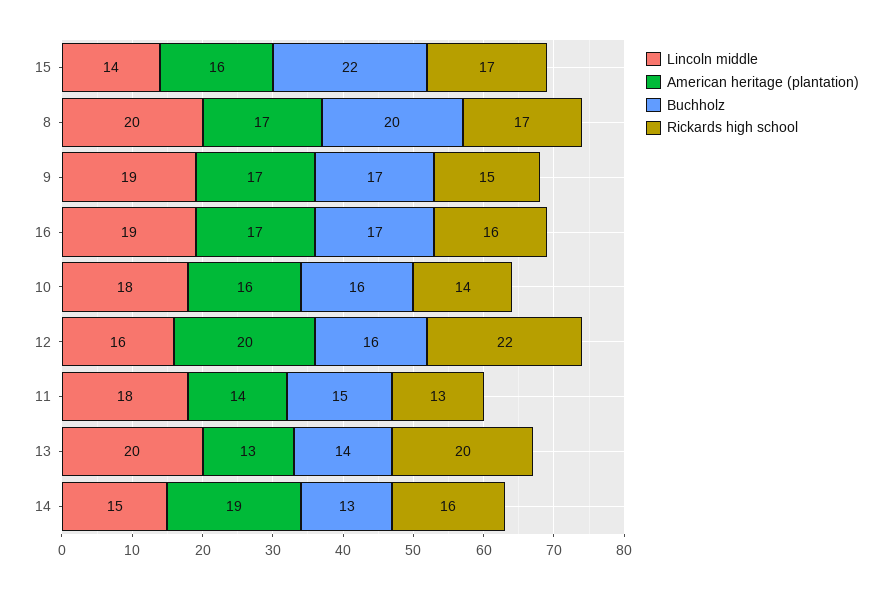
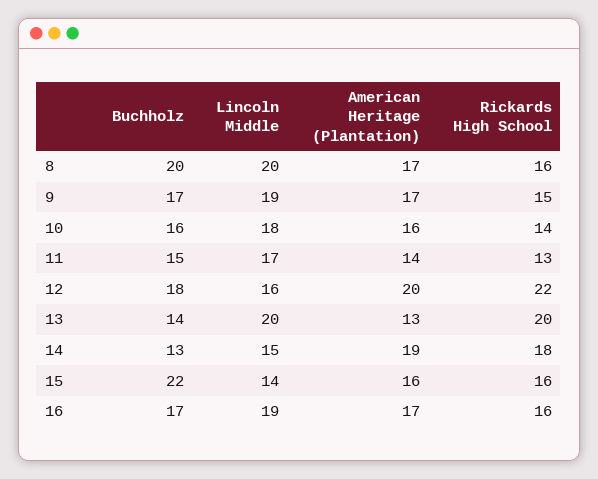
  {
    "Lincoln middle": {
      "15": 14,
      "8": 20,
      "9": 19,
      "16": 19,
      "10": 18,
      "12": 16,
-     "11": 18,
+     "11": 17,
      "13": 20,
      "14": 15
    },
    "American heritage (plantation)": {
      "15": 16,
      "8": 17,
      "9": 17,
      "16": 17,
      "10": 16,
      "12": 20,
      "11": 14,
      "13": 13,
      "14": 19
    },
    "Buchholz": {
      "15": 22,
      "8": 20,
      "9": 17,
      "16": 17,
      "10": 16,
-     "12": 16,
+     "12": 18,
      "11": 15,
      "13": 14,
      "14": 13
    },
    "Rickards high school": {
-     "15": 17,
+     "15": 16,
-     "8": 17,
+     "8": 16,
      "9": 15,
      "16": 16,
      "10": 14,
      "12": 22,
      "11": 13,
      "13": 20,
-     "14": 16
+     "14": 18
    }
  }

